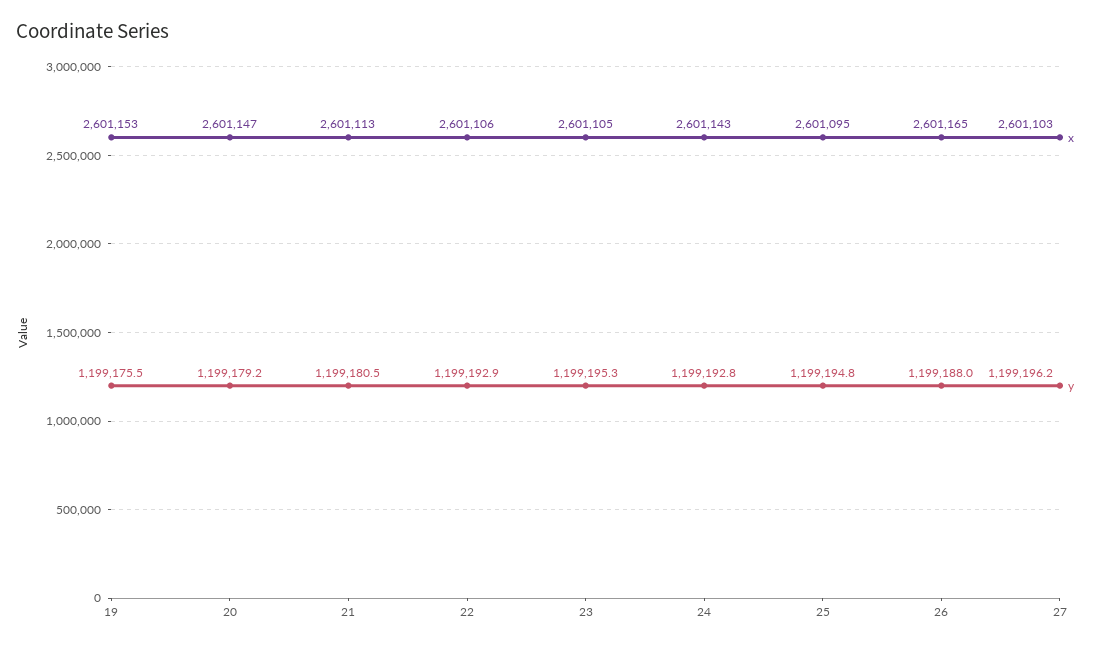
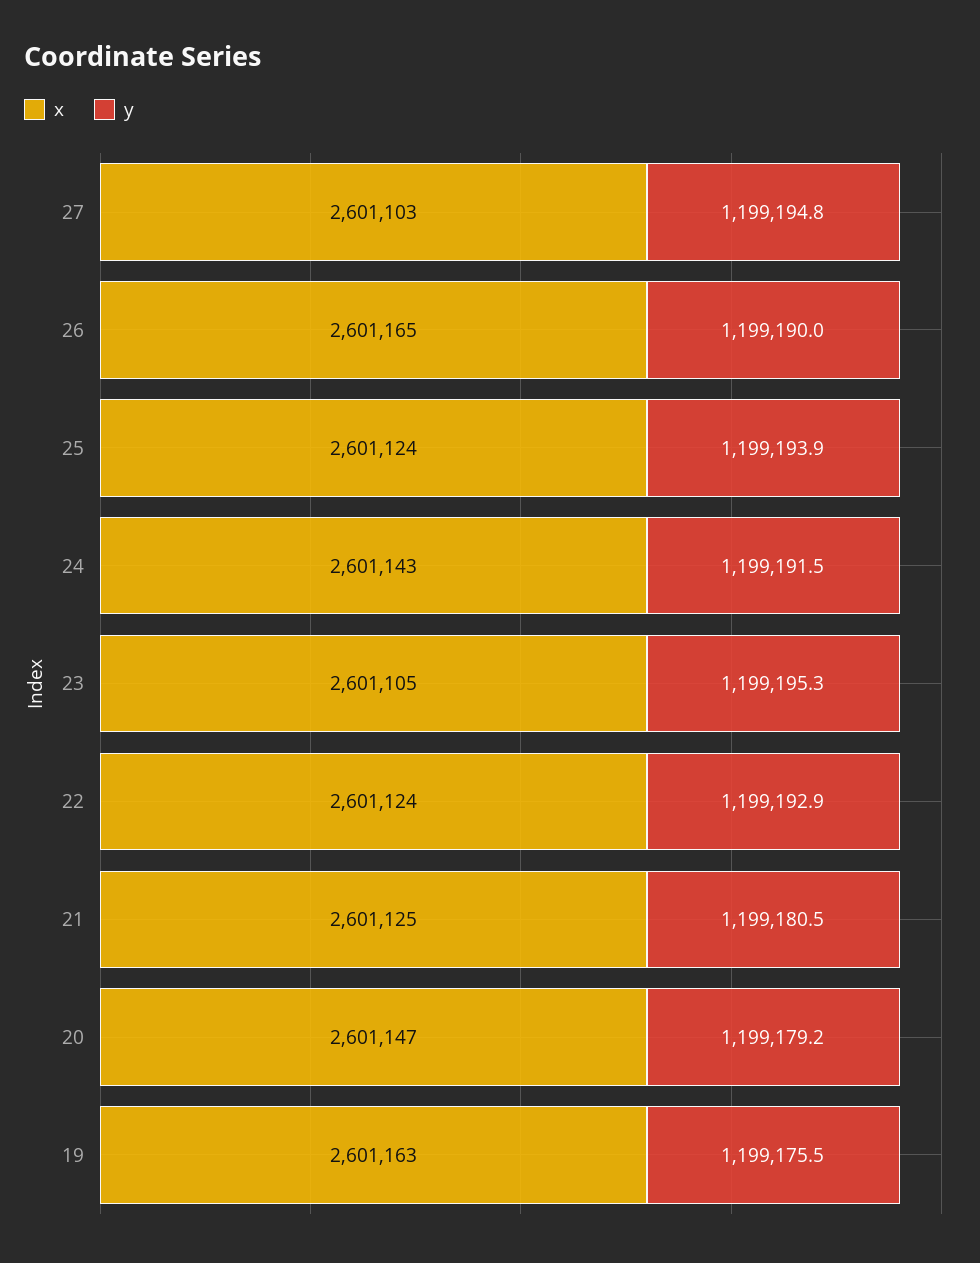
  {
    "x": {
-     "19": 2601153,
+     "19": 2601163,
      "20": 2601147,
-     "21": 2601113,
+     "21": 2601125,
-     "22": 2601106,
+     "22": 2601124,
      "23": 2601105,
      "24": 2601143,
-     "25": 2601095,
+     "25": 2601124,
      "26": 2601165,
      "27": 2601103
    },
    "y": {
      "19": 1199175.5,
      "20": 1199179.2,
      "21": 1199180.5,
      "22": 1199192.9,
      "23": 1199195.3,
-     "24": 1199192.8,
+     "24": 1199191.5,
-     "25": 1199194.8,
+     "25": 1199193.9,
-     "26": 1199188,
+     "26": 1199190,
-     "27": 1199196.2
+     "27": 1199194.8
    }
  }

